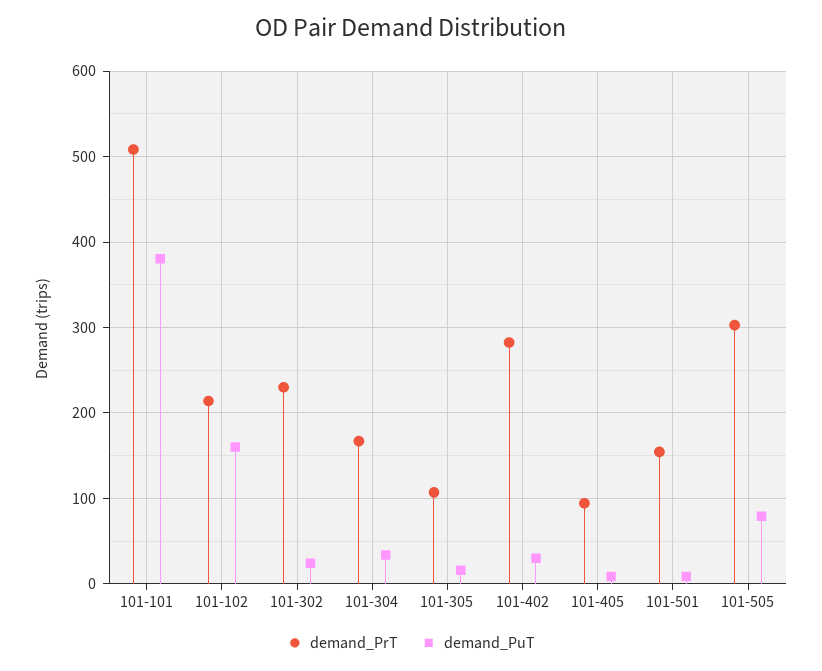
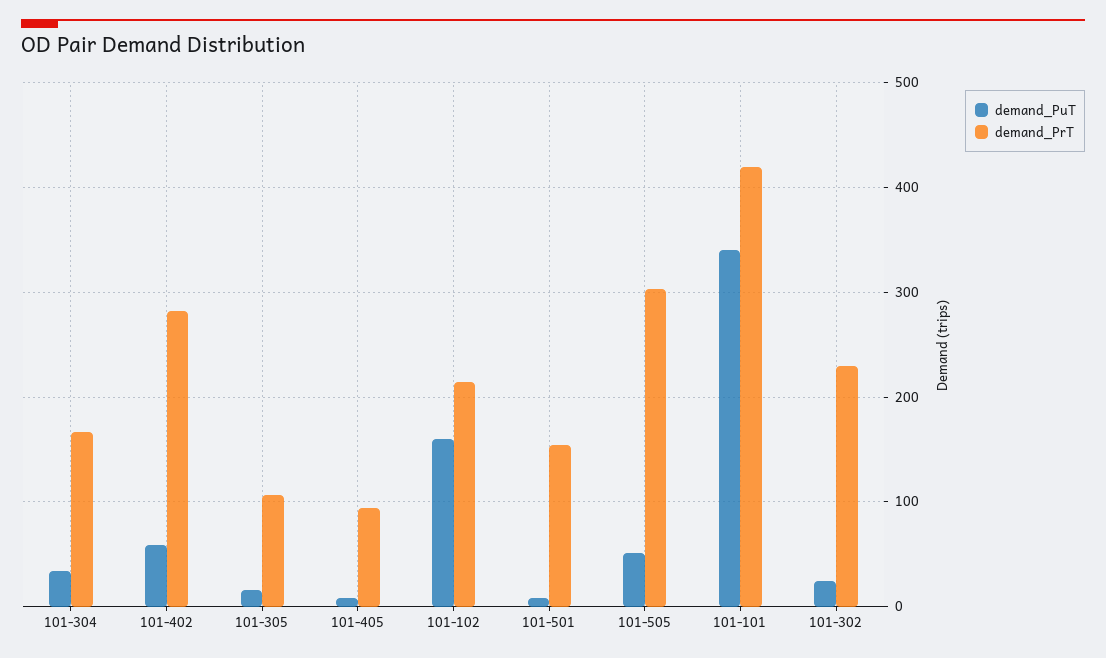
  {
    "demand_PrT": {
-     "101-101": 510,
+     "101-101": 420,
      "101-102": 210,
      "101-302": 230,
      "101-304": 170,
      "101-305": 110,
      "101-402": 280,
      "101-405": 90,
      "101-501": 150,
      "101-505": 300
    },
    "demand_PuT": {
-     "101-101": 380,
+     "101-101": 340,
      "101-102": 160,
      "101-302": 20,
      "101-304": 30,
      "101-305": 20,
-     "101-402": 30,
+     "101-402": 60,
      "101-405": 10,
      "101-501": 10,
-     "101-505": 80
+     "101-505": 50
    }
  }

